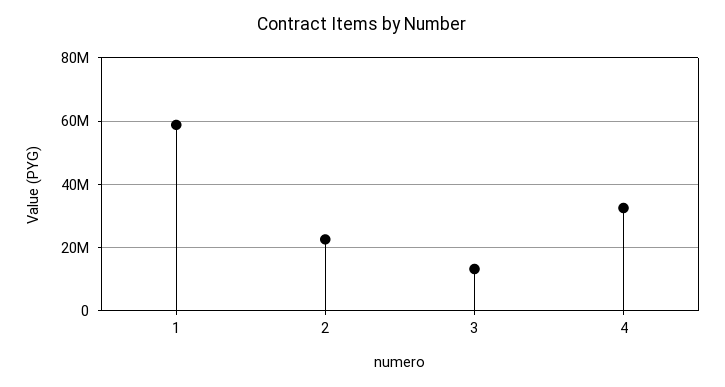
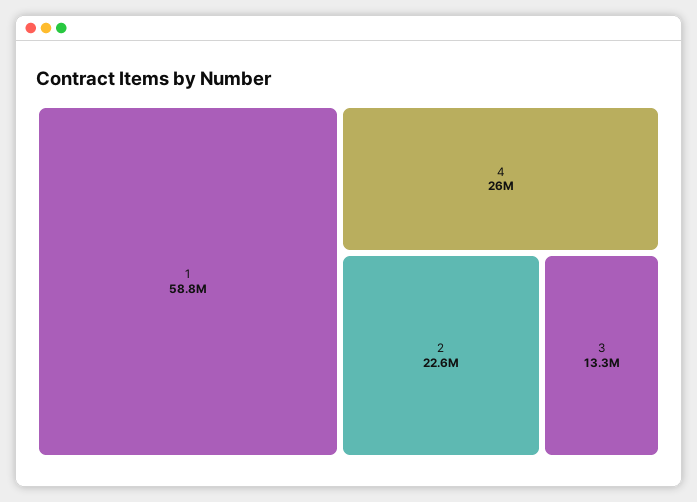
  {
    "1": 58800000,
    "2": 22600000,
    "3": 13300000,
-   "4": 32000000
+   "4": 26000000
  }

